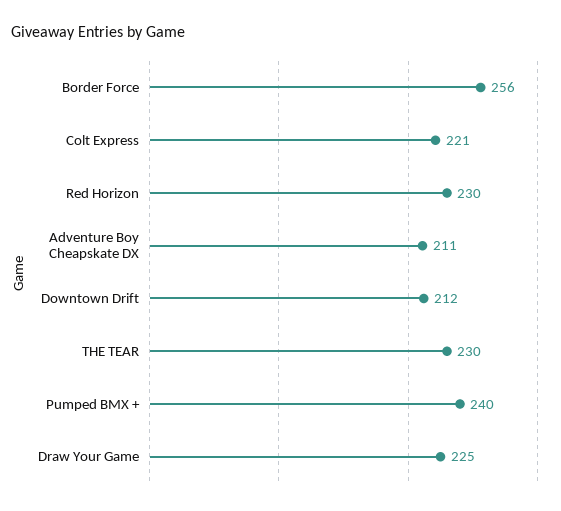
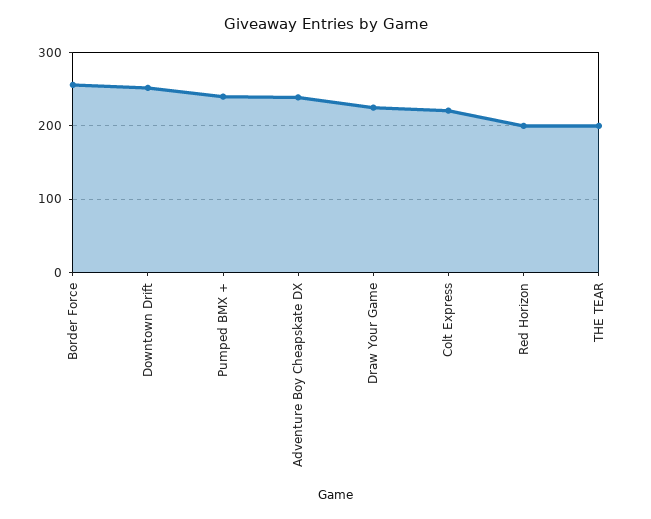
  {
    "Border Force": 256,
    "Colt Express": 221,
-   "Red Horizon": 230,
+   "Red Horizon": 200,
-   "Adventure Boy Cheapskate DX": 211,
+   "Adventure Boy Cheapskate DX": 240,
-   "Downtown Drift": 212,
+   "Downtown Drift": 250,
-   "THE TEAR": 230,
+   "THE TEAR": 200,
    "Pumped BMX +": 240,
    "Draw Your Game": 225
  }

